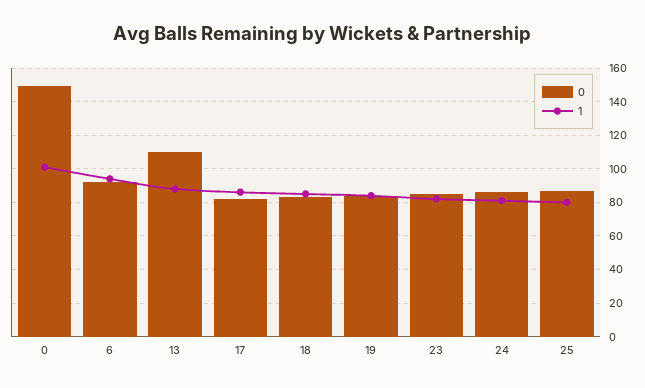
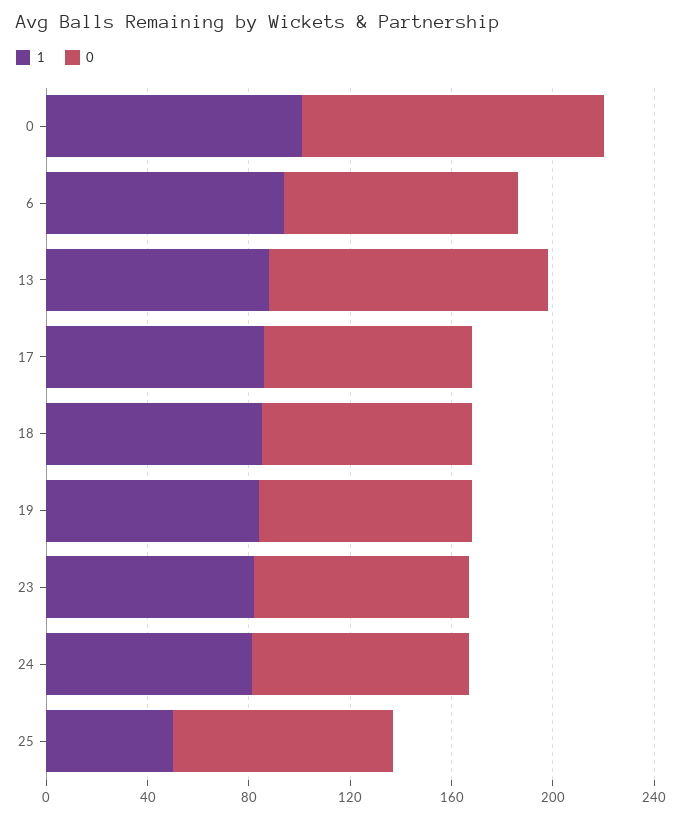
  {
    "0": {
-     "0": 150,
+     "0": 120,
      "6": 90,
      "13": 110,
      "17": 80,
      "18": 85,
      "19": 85,
      "23": 85,
      "24": 85,
      "25": 85
    },
    "1": {
      "0": 100,
      "6": 95,
      "13": 90,
      "17": 85,
      "18": 85,
      "19": 85,
      "23": 80,
      "24": 80,
-     "25": 80
+     "25": 50
    }
  }

